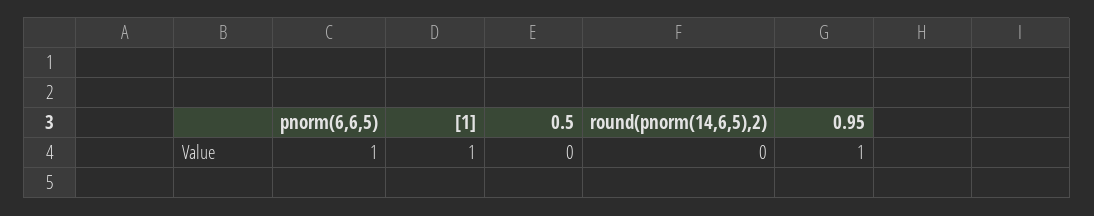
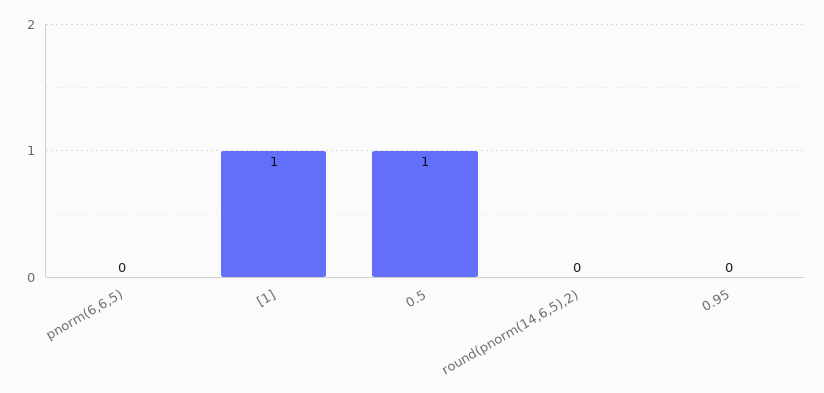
  {
-   "pnorm(6,6,5)": 1,
+   "pnorm(6,6,5)": 0,
    "[1]": 1,
-   "0.5": 0,
+   "0.5": 1,
    "round(pnorm(14,6,5),2)": 0,
-   "0.95": 1
+   "0.95": 0
  }

